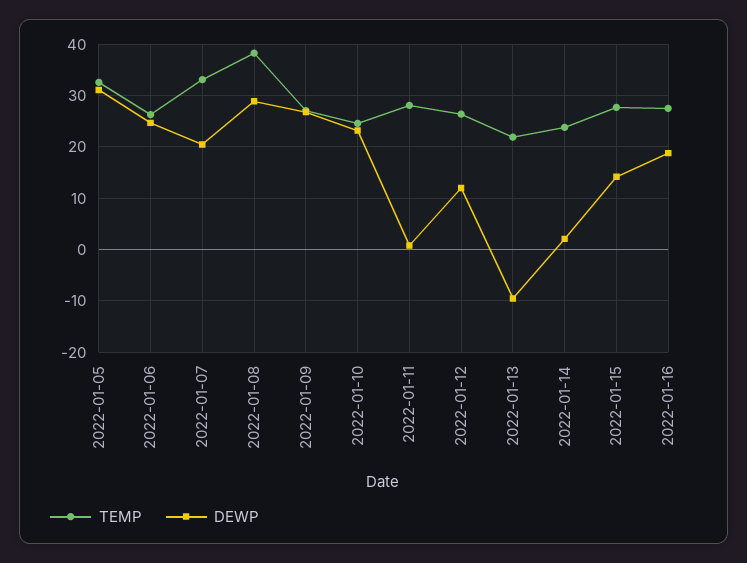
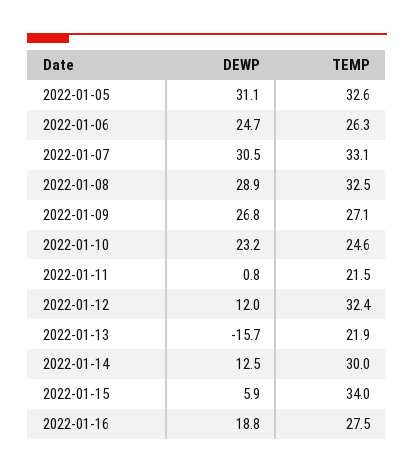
  {
    "TEMP": {
      "2022-01-05": 32.6,
      "2022-01-06": 26.3,
      "2022-01-07": 33.1,
-     "2022-01-08": 38,
+     "2022-01-08": 32.5,
      "2022-01-09": 27.1,
      "2022-01-10": 24.6,
-     "2022-01-11": 28,
+     "2022-01-11": 21.5,
-     "2022-01-12": 26,
+     "2022-01-12": 32.4,
      "2022-01-13": 21.9,
-     "2022-01-14": 24,
+     "2022-01-14": 30,
-     "2022-01-15": 28,
+     "2022-01-15": 34,
      "2022-01-16": 27.5
    },
    "DEWP": {
      "2022-01-05": 31.1,
      "2022-01-06": 24.7,
-     "2022-01-07": 20,
+     "2022-01-07": 30.5,
      "2022-01-08": 28.9,
      "2022-01-09": 26.8,
      "2022-01-10": 23.2,
      "2022-01-11": 0.8,
      "2022-01-12": 12,
-     "2022-01-13": -10,
+     "2022-01-13": -15.7,
-     "2022-01-14": 2,
+     "2022-01-14": 12.5,
-     "2022-01-15": 14,
+     "2022-01-15": 5.9,
      "2022-01-16": 18.8
    }
  }

